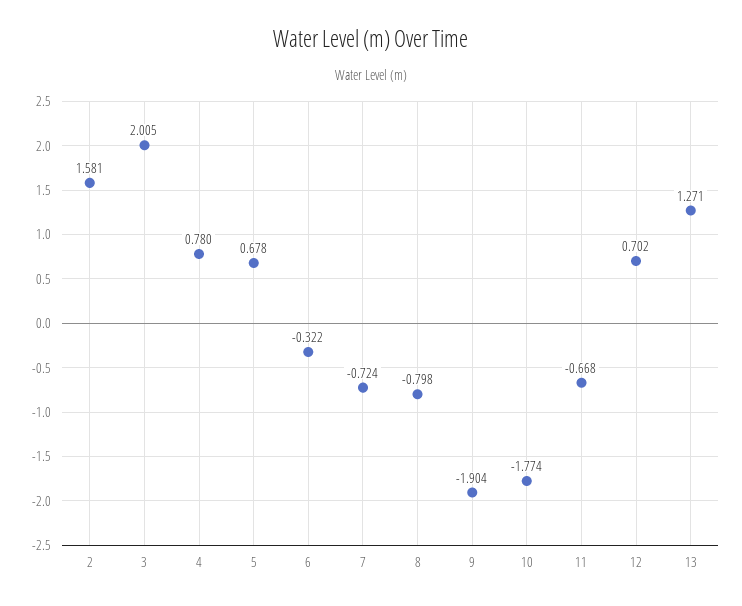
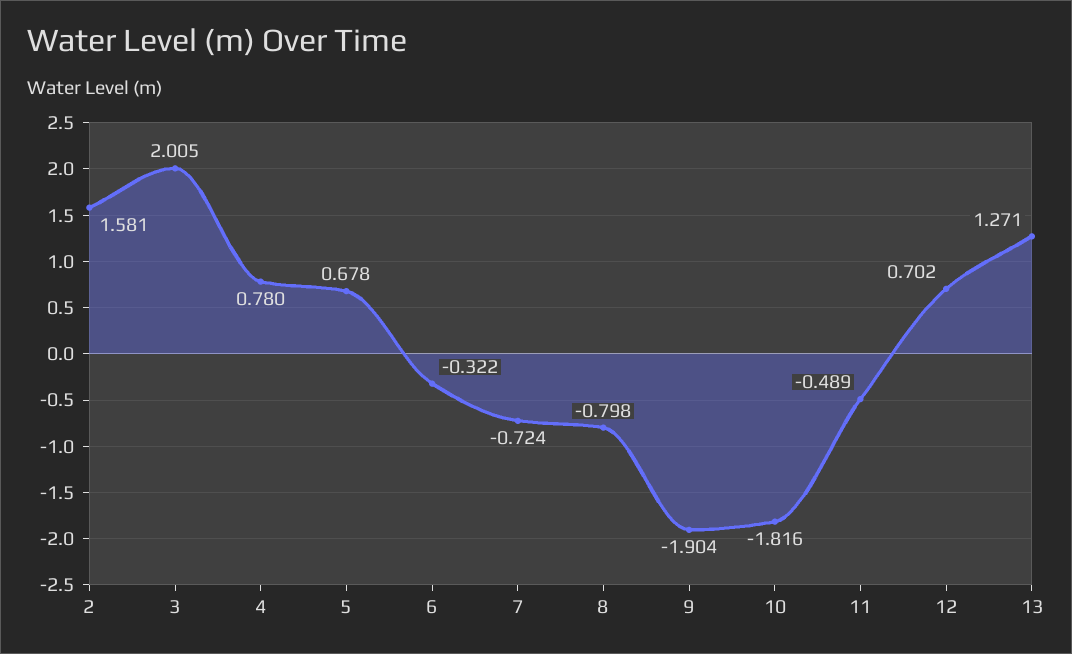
  {
    "2": 1.581,
    "3": 2.005,
    "4": 0.78,
    "5": 0.678,
    "6": -0.322,
    "7": -0.724,
    "8": -0.798,
    "9": -1.904,
-   "10": -1.774,
+   "10": -1.816,
-   "11": -0.668,
+   "11": -0.489,
    "12": 0.702,
    "13": 1.271
  }

